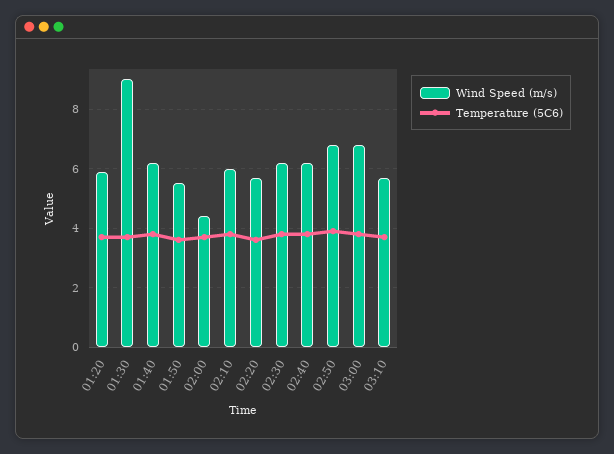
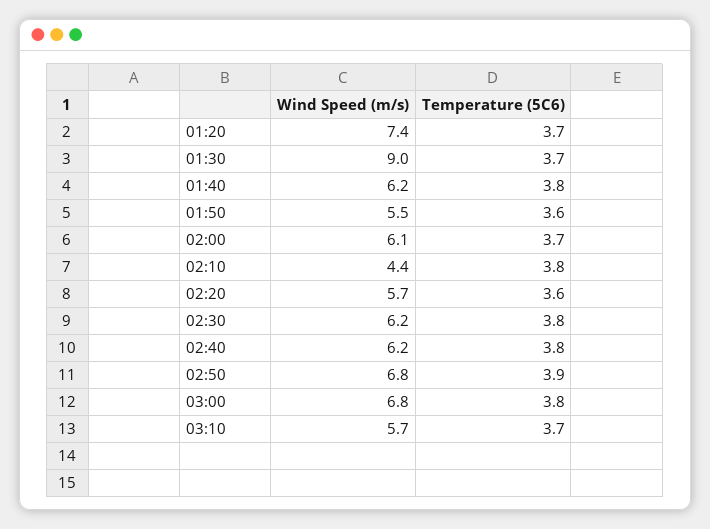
  {
    "Wind Speed (m/s)": {
-     "01:20": 6,
+     "01:20": 7.4,
      "01:30": 9,
      "01:40": 6.2,
      "01:50": 5.5,
-     "02:00": 4.5,
+     "02:00": 6.1,
-     "02:10": 6,
+     "02:10": 4.4,
      "02:20": 5.7,
      "02:30": 6.2,
      "02:40": 6.2,
      "02:50": 6.8,
      "03:00": 6.8,
      "03:10": 5.7
    },
    "Temperature (5C6)": {
      "01:20": 3.7,
      "01:30": 3.7,
      "01:40": 3.8,
      "01:50": 3.6,
      "02:00": 3.7,
      "02:10": 3.8,
      "02:20": 3.6,
      "02:30": 3.8,
      "02:40": 3.8,
      "02:50": 3.9,
      "03:00": 3.8,
      "03:10": 3.7
    }
  }

